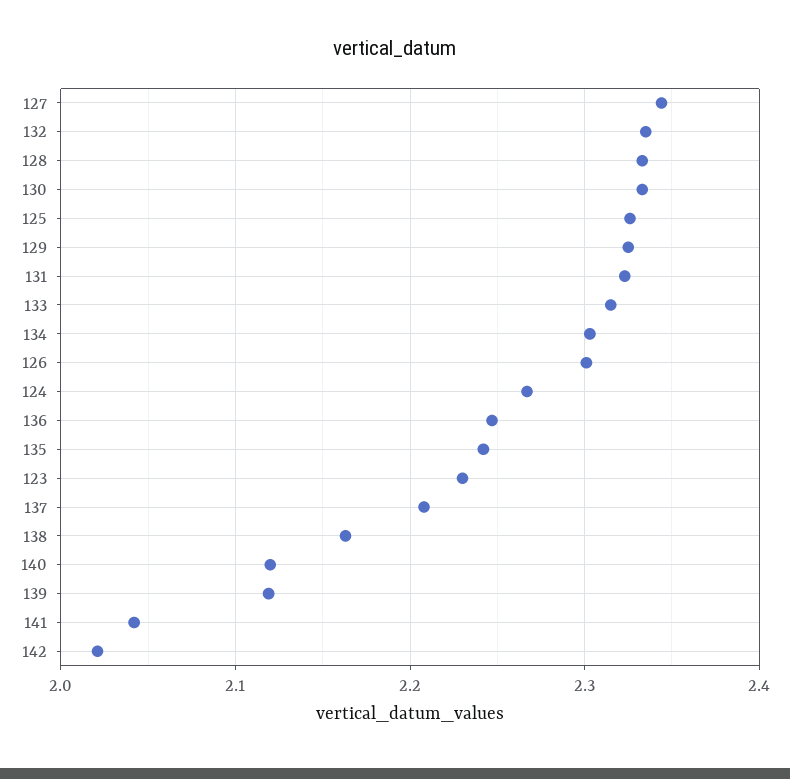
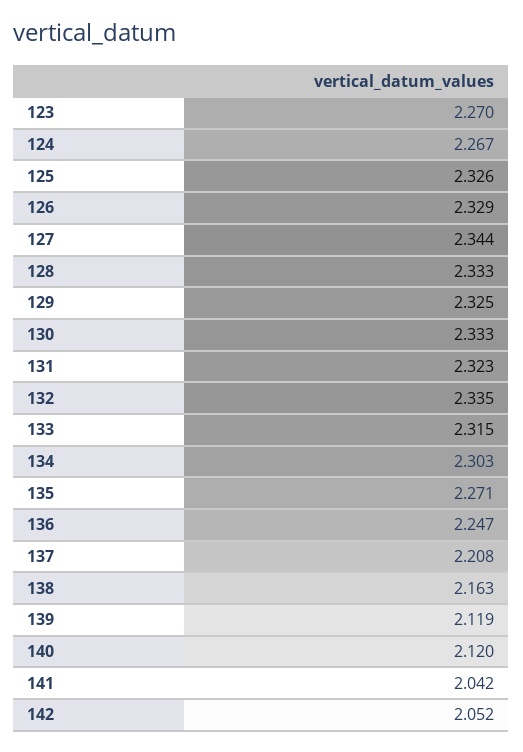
  {
    "127": 2.344,
    "132": 2.335,
    "128": 2.333,
    "130": 2.333,
    "125": 2.326,
    "129": 2.325,
    "131": 2.323,
    "133": 2.315,
    "134": 2.303,
-   "126": 2.3,
+   "126": 2.329,
    "124": 2.267,
    "136": 2.247,
-   "135": 2.24,
+   "135": 2.271,
-   "123": 2.23,
+   "123": 2.27,
    "137": 2.208,
    "138": 2.163,
    "140": 2.12,
    "139": 2.119,
    "141": 2.042,
-   "142": 2.02
+   "142": 2.052
  }

